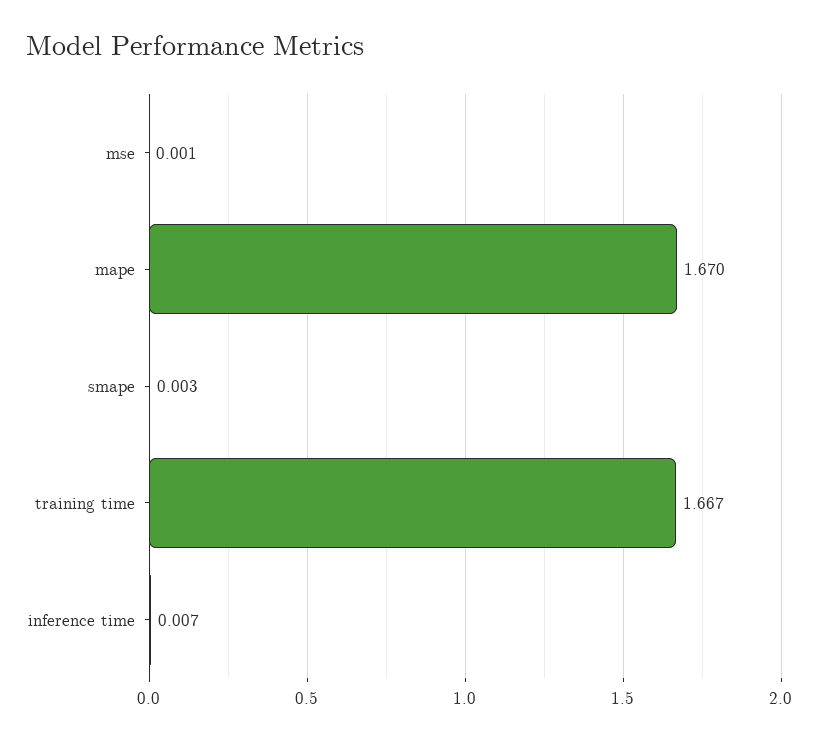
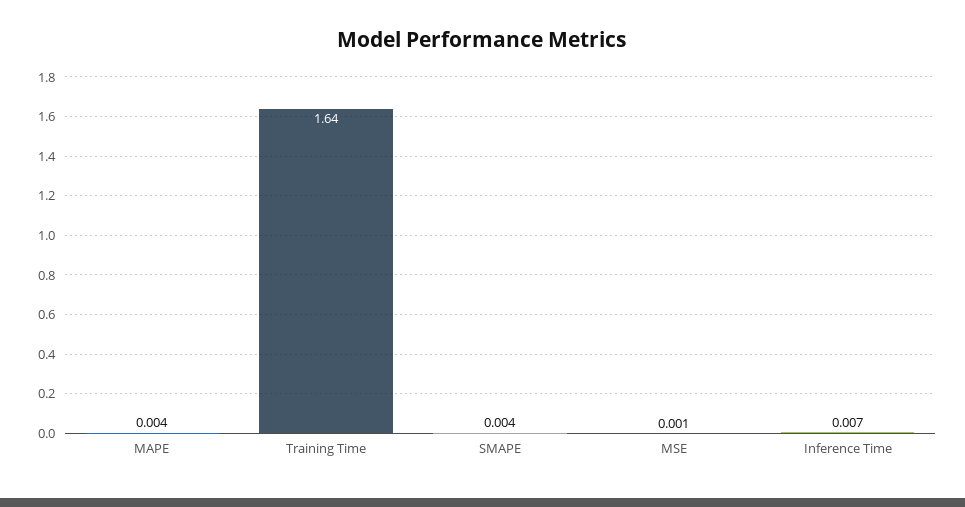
  {
    "mse": 0.001,
-   "mape": 1.67,
+   "mape": 0.004,
-   "smape": 0.003,
+   "smape": 0.004,
-   "training time": 1.667,
+   "training time": 1.64,
    "inference time": 0.007
  }

